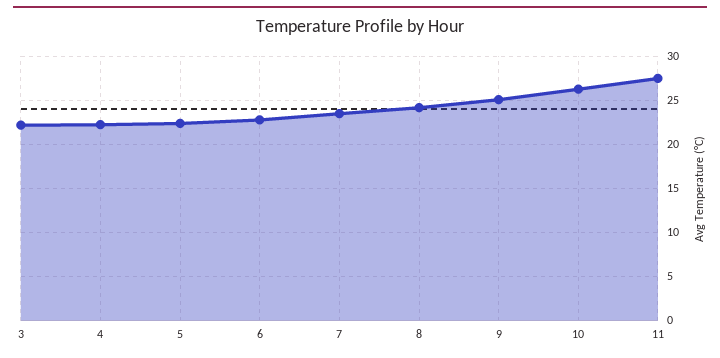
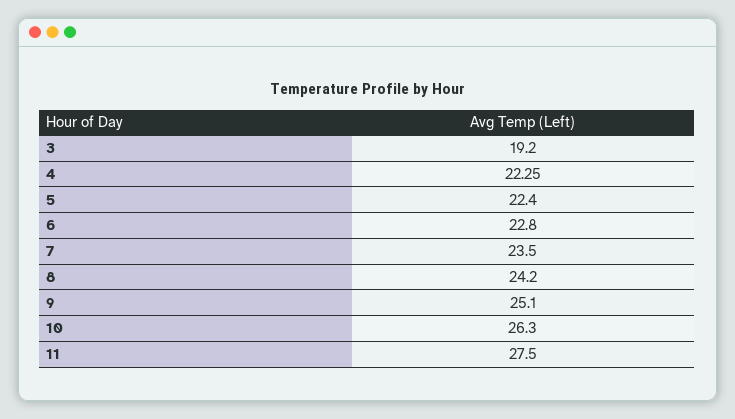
  {
-   "3": 22,
+   "3": 19.2,
    "4": 22.25,
    "5": 22.4,
    "6": 22.8,
    "7": 23.5,
    "8": 24.2,
    "9": 25.1,
    "10": 26.3,
    "11": 27.5
  }

